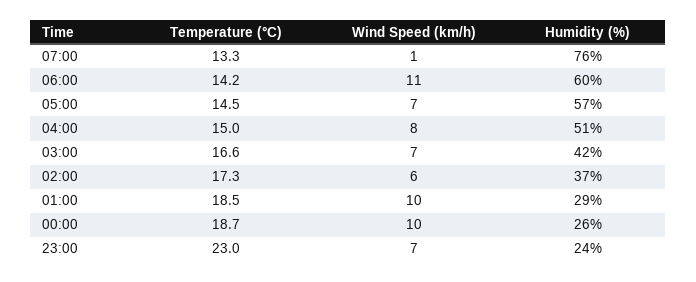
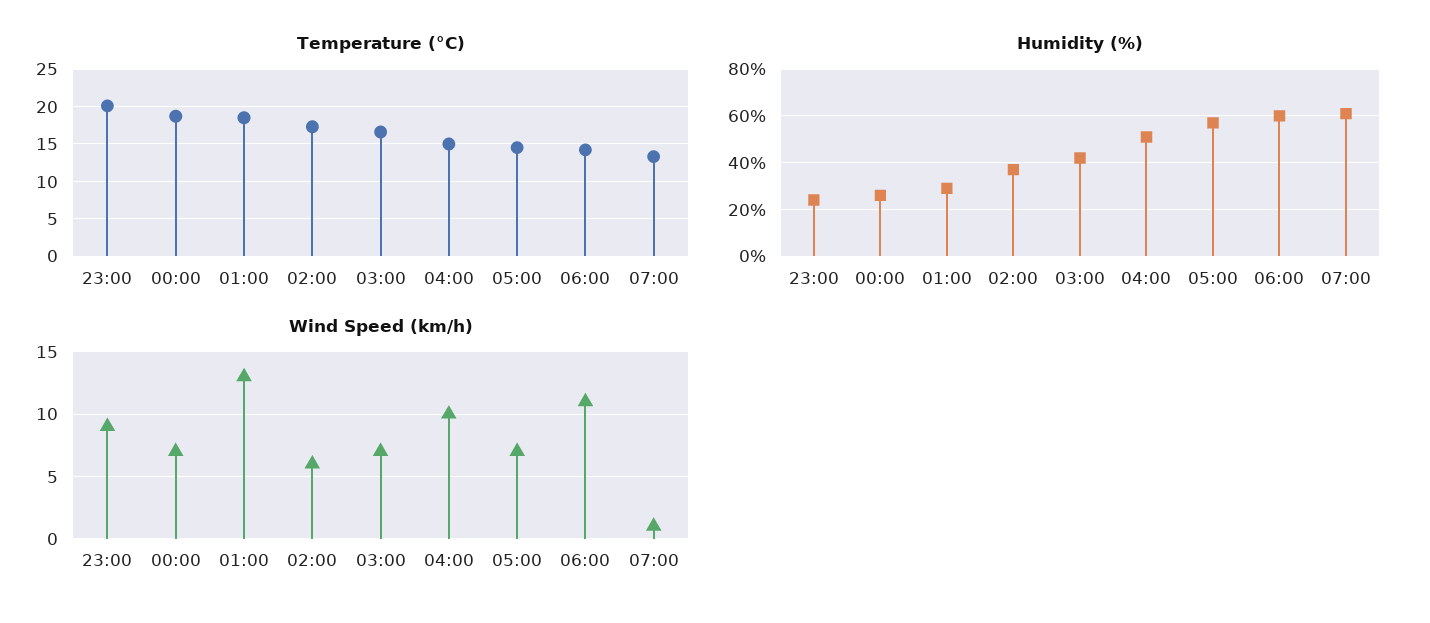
  {
    "Temperature (°C)": {
      "07:00": 13.3,
      "06:00": 14.2,
      "05:00": 14.5,
      "04:00": 15,
      "03:00": 16.6,
      "02:00": 17.3,
      "01:00": 18.5,
      "00:00": 18.7,
-     "23:00": 23
+     "23:00": 20
    },
    "Wind Speed (km/h)": {
      "07:00": 1,
      "06:00": 11,
      "05:00": 7,
-     "04:00": 8,
+     "04:00": 10,
      "03:00": 7,
      "02:00": 6,
-     "01:00": 10,
+     "01:00": 13,
-     "00:00": 10,
+     "00:00": 7,
-     "23:00": 7
+     "23:00": 9
    },
    "Humidity (%)": {
-     "07:00": 76,
+     "07:00": 60,
      "06:00": 60,
      "05:00": 57,
      "04:00": 51,
      "03:00": 42,
      "02:00": 37,
      "01:00": 29,
      "00:00": 26,
      "23:00": 24
    }
  }

